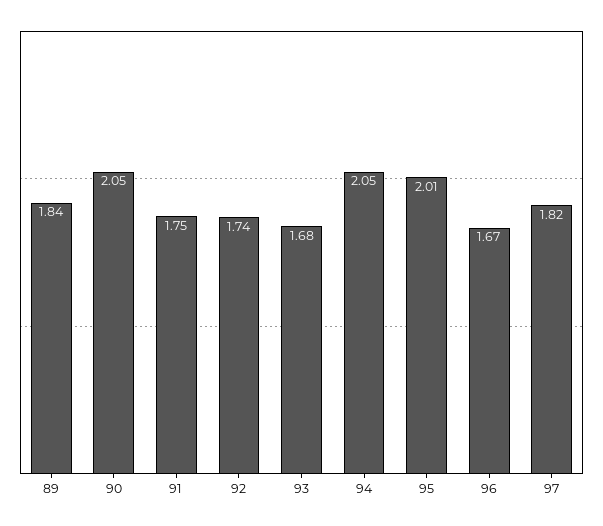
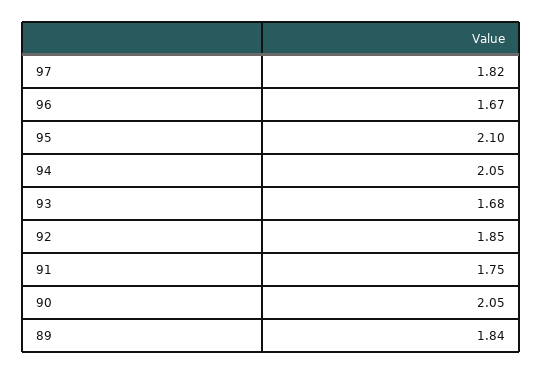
  {
    "89": 1.84,
    "90": 2.05,
    "91": 1.75,
-   "92": 1.74,
+   "92": 1.85,
    "93": 1.68,
    "94": 2.05,
-   "95": 2.01,
+   "95": 2.1,
    "96": 1.67,
    "97": 1.82
  }

